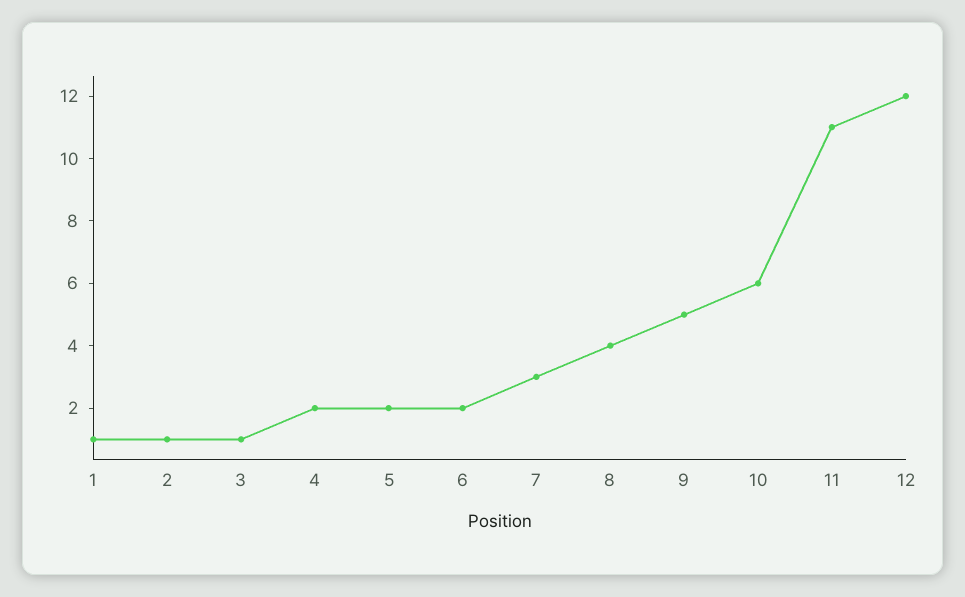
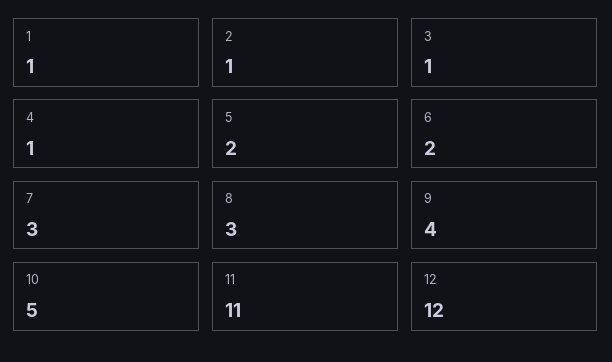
  {
    "1": 1,
    "2": 1,
    "3": 1,
-   "4": 2,
+   "4": 1,
    "5": 2,
    "6": 2,
    "7": 3,
-   "8": 4,
+   "8": 3,
-   "9": 5,
+   "9": 4,
-   "10": 6,
+   "10": 5,
    "11": 11,
    "12": 12
  }

